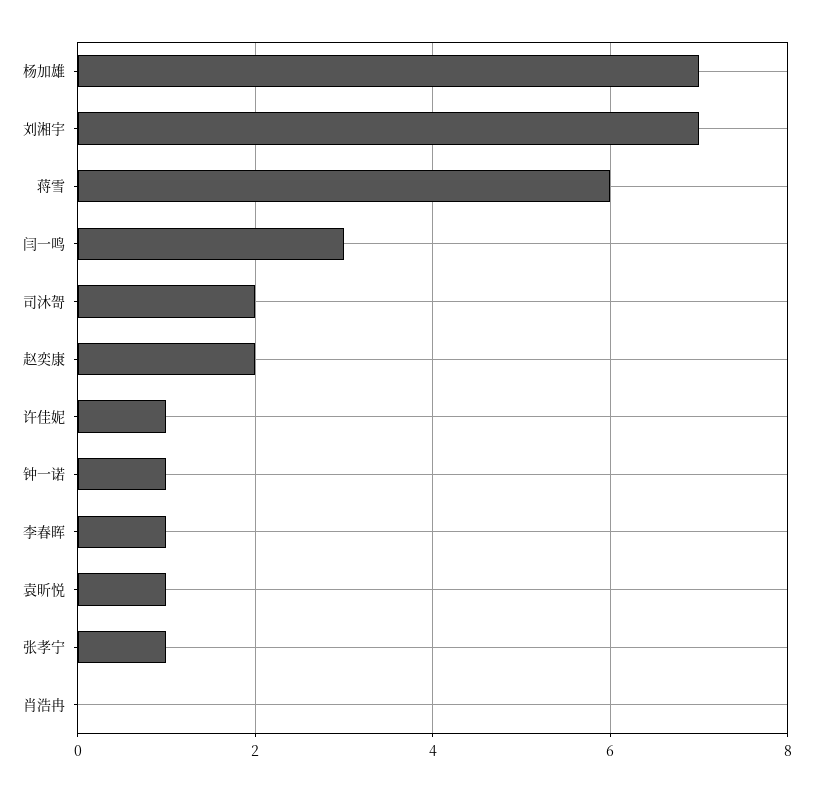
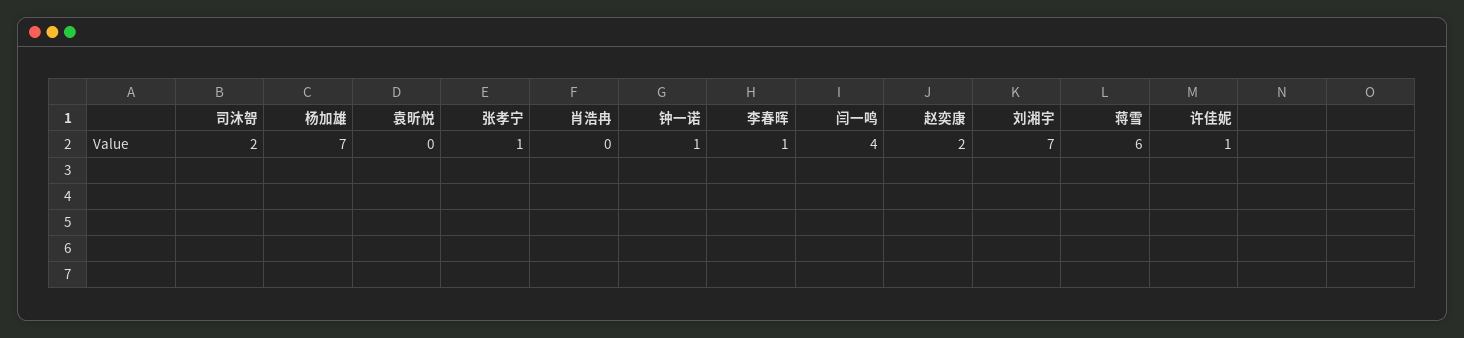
  {
    "杨加雄": 7,
    "刘湘宇": 7,
    "蒋雪": 6,
-   "闫一鸣": 3,
+   "闫一鸣": 4,
    "司沐哿": 2,
    "赵奕康": 2,
    "许佳妮": 1,
    "钟一诺": 1,
    "李春晖": 1,
-   "袁昕悦": 1,
+   "袁昕悦": 0,
    "张孝宁": 1,
    "肖浩冉": 0
  }

